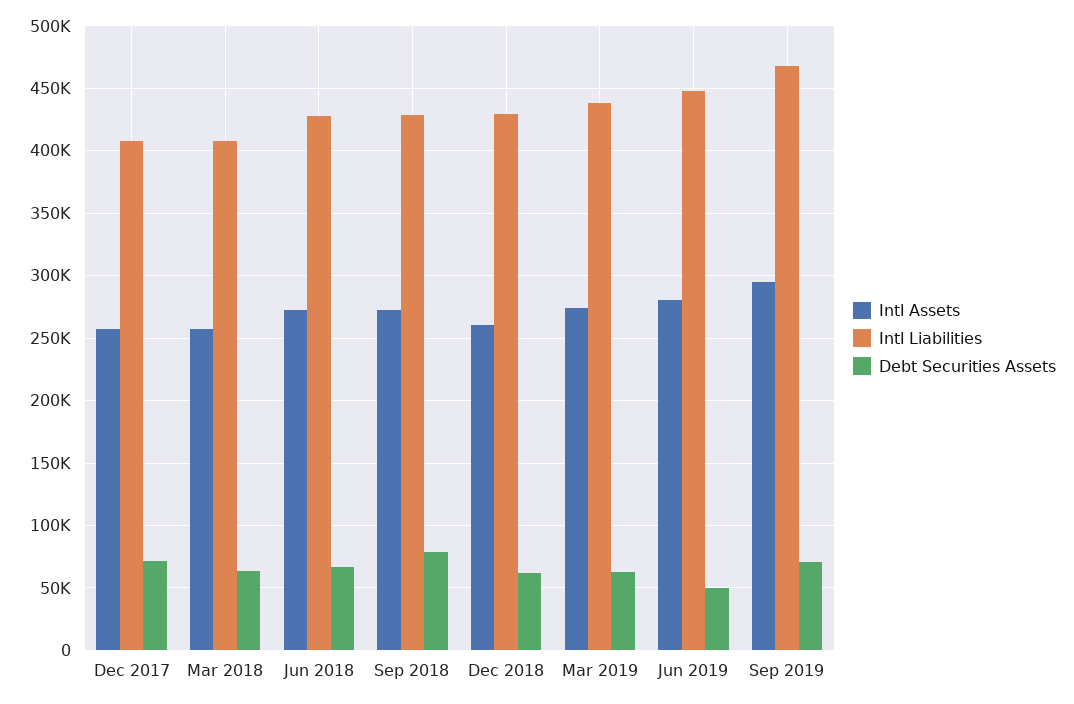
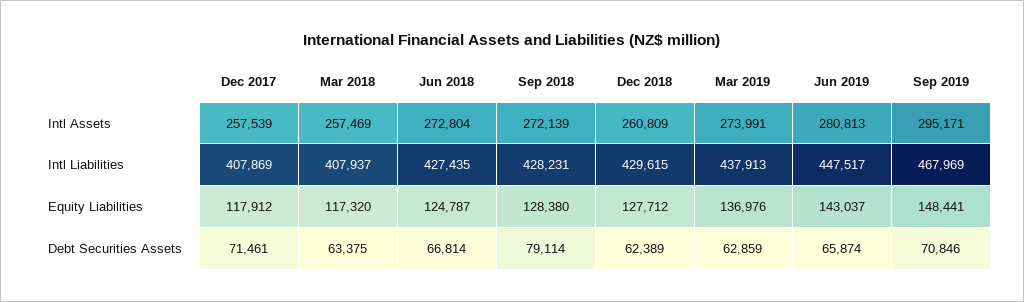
  {
    "Intl Assets": {
      "Dec 2017": 257539,
      "Mar 2018": 257469,
      "Jun 2018": 272804,
      "Sep 2018": 272139,
      "Dec 2018": 260809,
      "Mar 2019": 273991,
      "Jun 2019": 280813,
      "Sep 2019": 295171
    },
    "Intl Liabilities": {
      "Dec 2017": 407869,
      "Mar 2018": 407937,
      "Jun 2018": 427435,
      "Sep 2018": 428231,
      "Dec 2018": 429615,
      "Mar 2019": 437913,
      "Jun 2019": 447517,
      "Sep 2019": 467969
    },
    "Debt Securities Assets": {
      "Dec 2017": 71461,
      "Mar 2018": 63375,
      "Jun 2018": 66814,
      "Sep 2018": 79114,
      "Dec 2018": 62389,
      "Mar 2019": 62859,
-     "Jun 2019": 50000,
+     "Jun 2019": 65874,
      "Sep 2019": 70846
-   }
+   },
+   "Equity Liabilities": {
+     "Dec 2017": 117912,
+     "Mar 2018": 117320,
+     "Jun 2018": 124787,
+     "Sep 2018": 128380,
+     "Dec 2018": 127712,
+     "Mar 2019": 136976,
+     "Jun 2019": 143037,
+     "Sep 2019": 148441
+   }
  }

